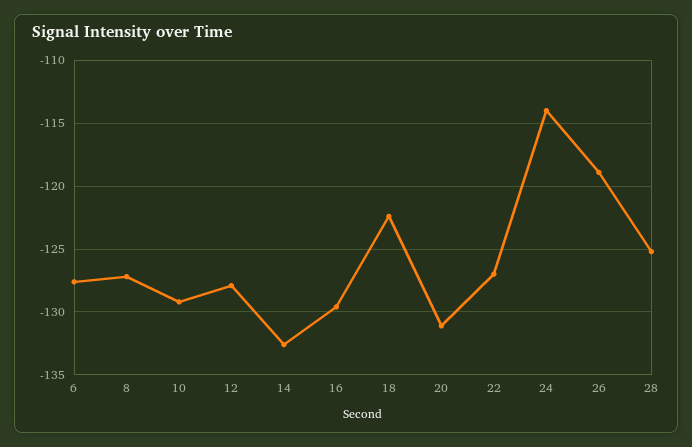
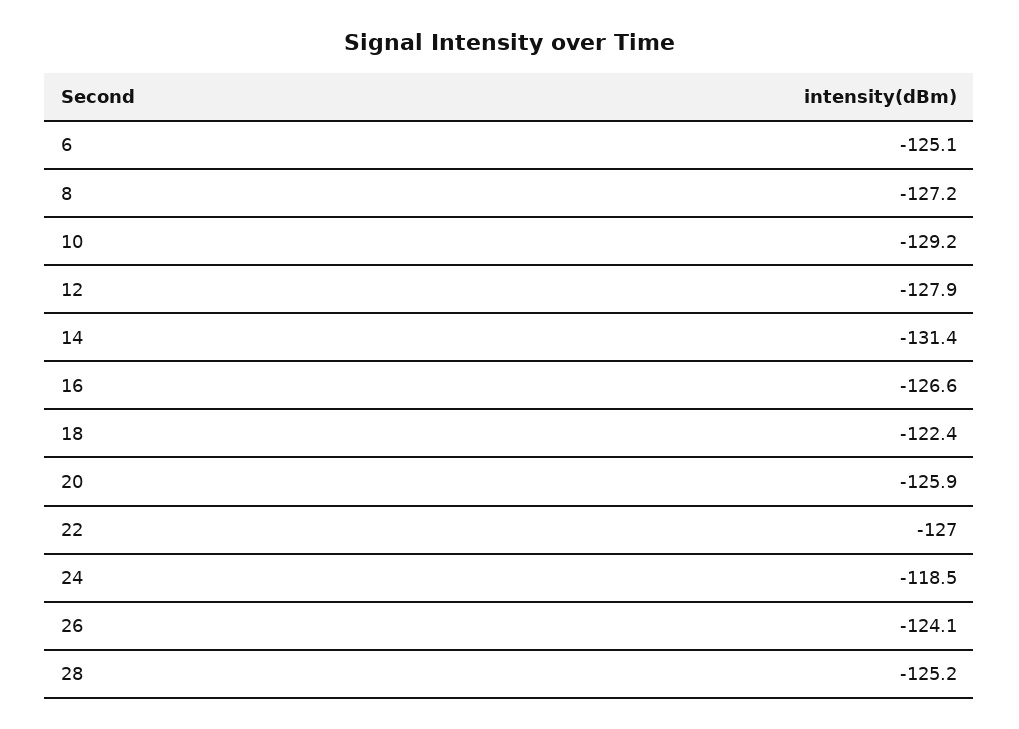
  {
-   "6": -127.5,
+   "6": -125.1,
    "8": -127.2,
    "10": -129.2,
    "12": -127.9,
-   "14": -132.5,
+   "14": -131.4,
-   "16": -129.5,
+   "16": -126.6,
    "18": -122.4,
-   "20": -131,
+   "20": -125.9,
    "22": -127,
-   "24": -114,
+   "24": -118.5,
-   "26": -119,
+   "26": -124.1,
    "28": -125.2
  }

